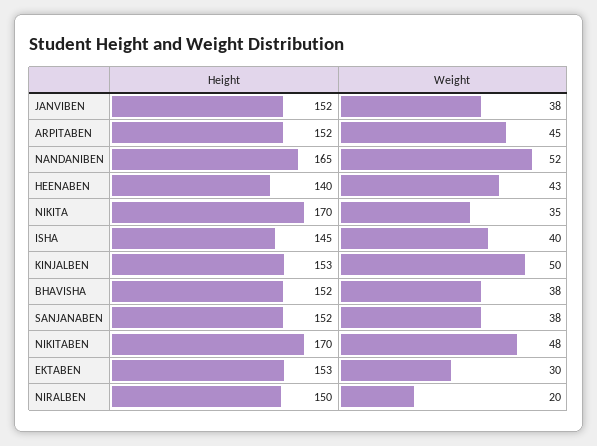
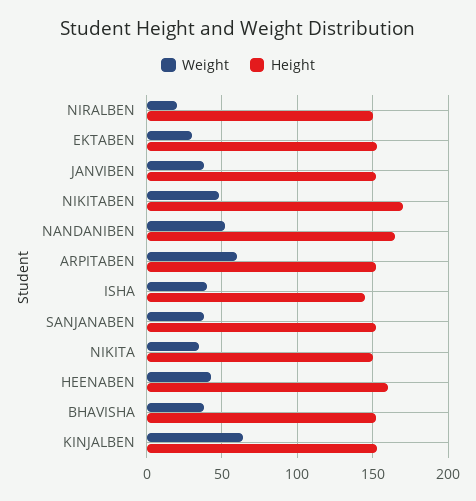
  {
    "Height": {
      "JANVIBEN": 152,
      "ARPITABEN": 152,
      "NANDANIBEN": 165,
-     "HEENABEN": 140,
+     "HEENABEN": 160,
-     "NIKITA": 170,
+     "NIKITA": 150,
      "ISHA": 145,
      "KINJALBEN": 153,
      "BHAVISHA": 152,
      "SANJANABEN": 152,
      "NIKITABEN": 170,
      "EKTABEN": 153,
      "NIRALBEN": 150
    },
    "Weight": {
      "JANVIBEN": 38,
-     "ARPITABEN": 45,
+     "ARPITABEN": 60,
      "NANDANIBEN": 52,
      "HEENABEN": 43,
      "NIKITA": 35,
      "ISHA": 40,
-     "KINJALBEN": 50,
+     "KINJALBEN": 65,
      "BHAVISHA": 38,
      "SANJANABEN": 38,
      "NIKITABEN": 48,
      "EKTABEN": 30,
      "NIRALBEN": 20
    }
  }

